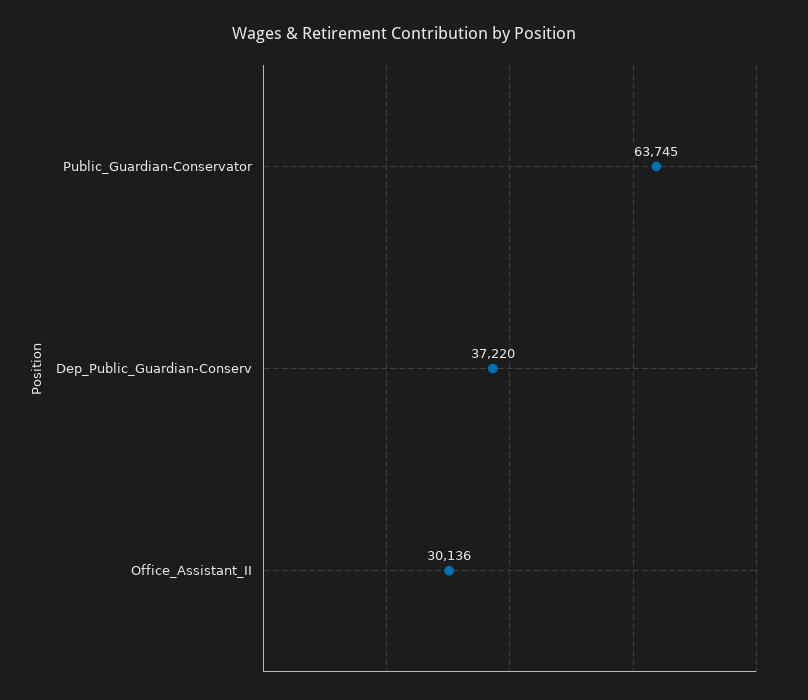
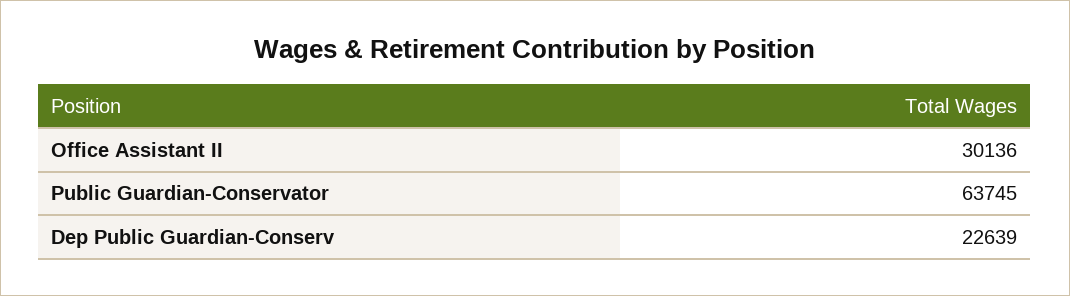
  {
    "Public_Guardian-Conservator": 63745,
-   "Dep_Public_Guardian-Conserv": 37220,
+   "Dep_Public_Guardian-Conserv": 22639,
    "Office_Assistant_II": 30136
  }

